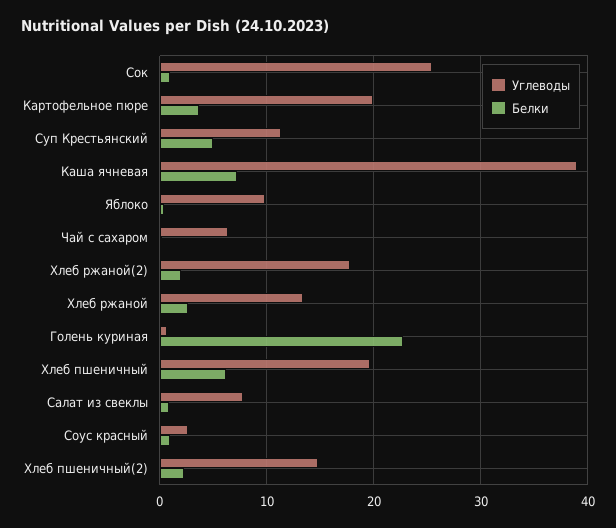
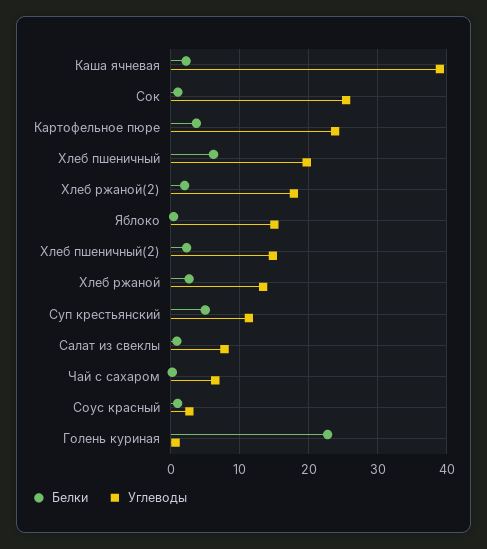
  {
    "Углеводы": {
      "Сок": 25,
-     "Картофельное пюре": 20,
+     "Картофельное пюре": 24,
      "Суп Крестьянский": 11,
      "Каша ячневая": 39,
-     "Яблоко": 10,
+     "Яблоко": 15,
      "Чай с сахаром": 6,
      "Хлеб ржаной(2)": 18,
      "Хлеб ржаной": 13,
      "Голень куриная": 1,
      "Хлеб пшеничный": 20,
      "Салат из свеклы": 8,
      "Соус красный": 3,
      "Хлеб пшеничный(2)": 15
    },
    "Белки": {
      "Сок": 1,
      "Картофельное пюре": 4,
      "Суп Крестьянский": 5,
-     "Каша ячневая": 7,
+     "Каша ячневая": 2,
      "Яблоко": 0,
      "Чай с сахаром": 0,
      "Хлеб ржаной(2)": 2,
      "Хлеб ржаной": 3,
      "Голень куриная": 23,
      "Хлеб пшеничный": 6,
      "Салат из свеклы": 1,
      "Соус красный": 1,
      "Хлеб пшеничный(2)": 2
    }
  }

